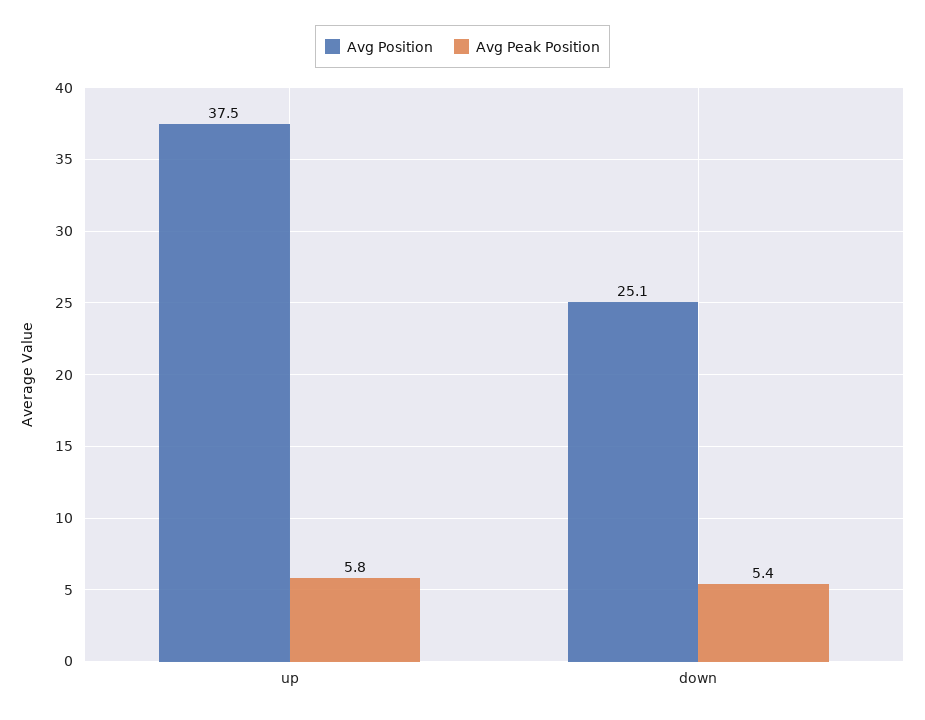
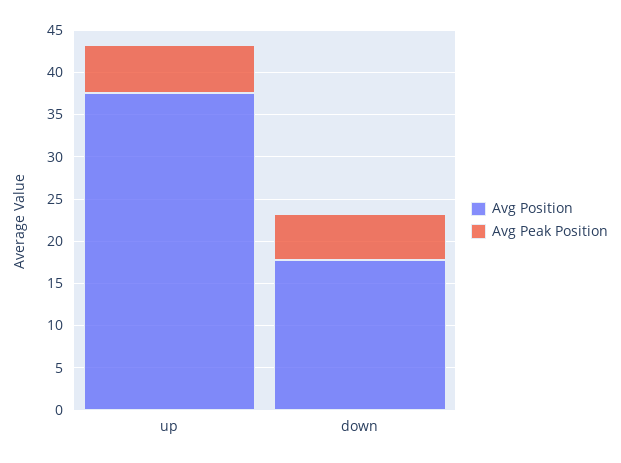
  {
    "Avg Position": {
      "up": 37.5,
-     "down": 25.1
+     "down": 18
    },
    "Avg Peak Position": {
      "up": 5.8,
      "down": 5.4
    }
  }

